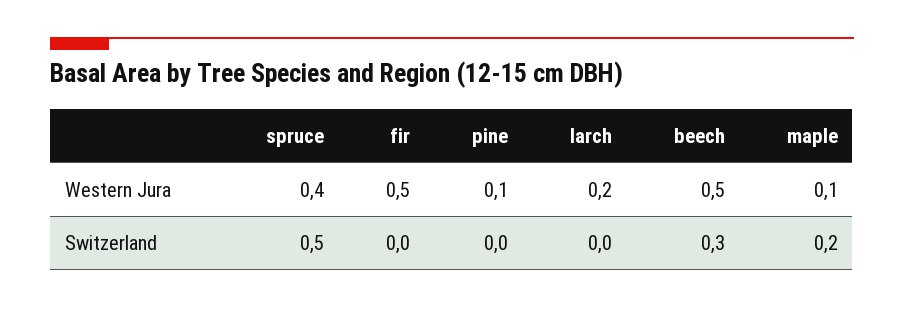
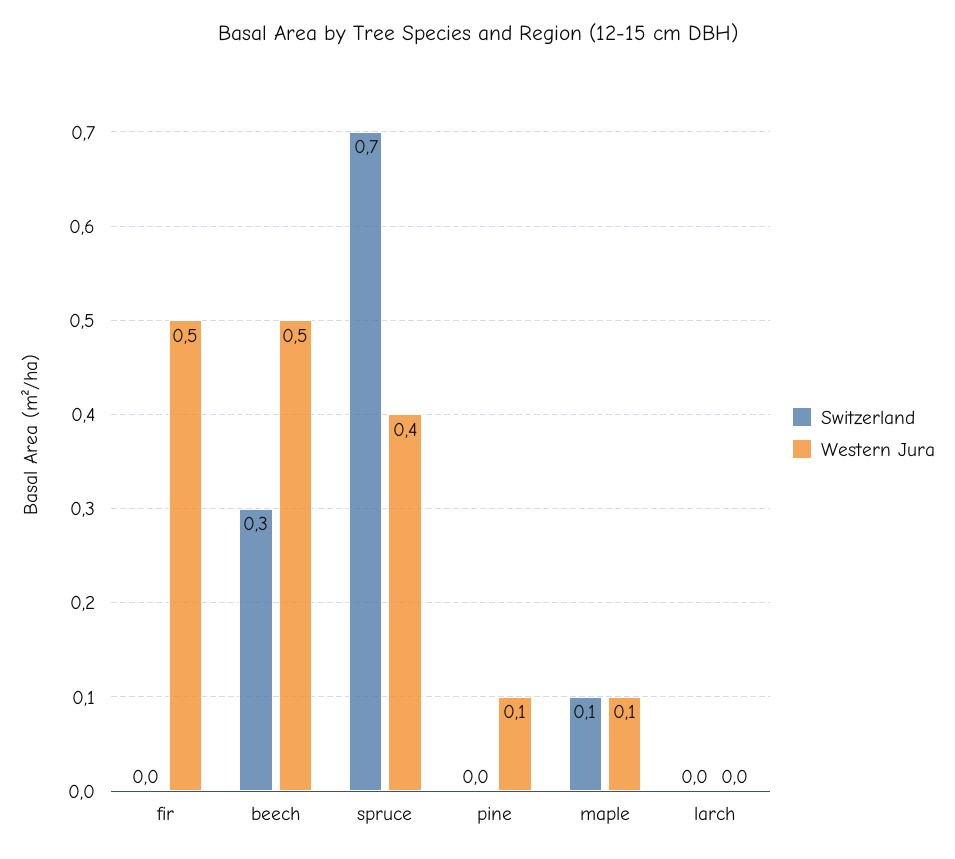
  {
    "Western Jura": {
      "spruce": 0.4,
      "fir": 0.5,
      "pine": 0.1,
-     "larch": 0.2,
+     "larch": 0,
      "beech": 0.5,
      "maple": 0.1
    },
    "Switzerland": {
-     "spruce": 0.5,
+     "spruce": 0.7,
      "fir": 0,
      "pine": 0,
      "larch": 0,
      "beech": 0.3,
-     "maple": 0.2
+     "maple": 0.1
    }
  }

